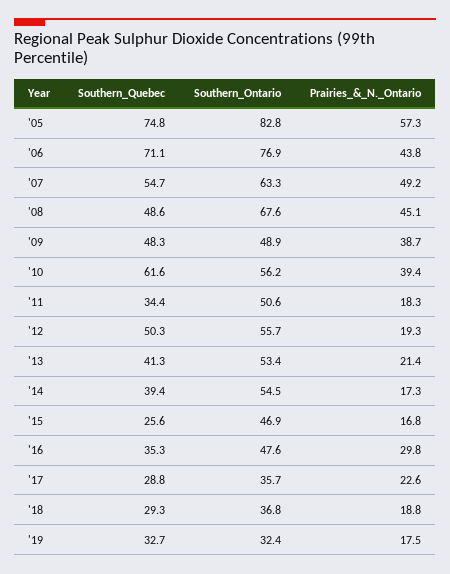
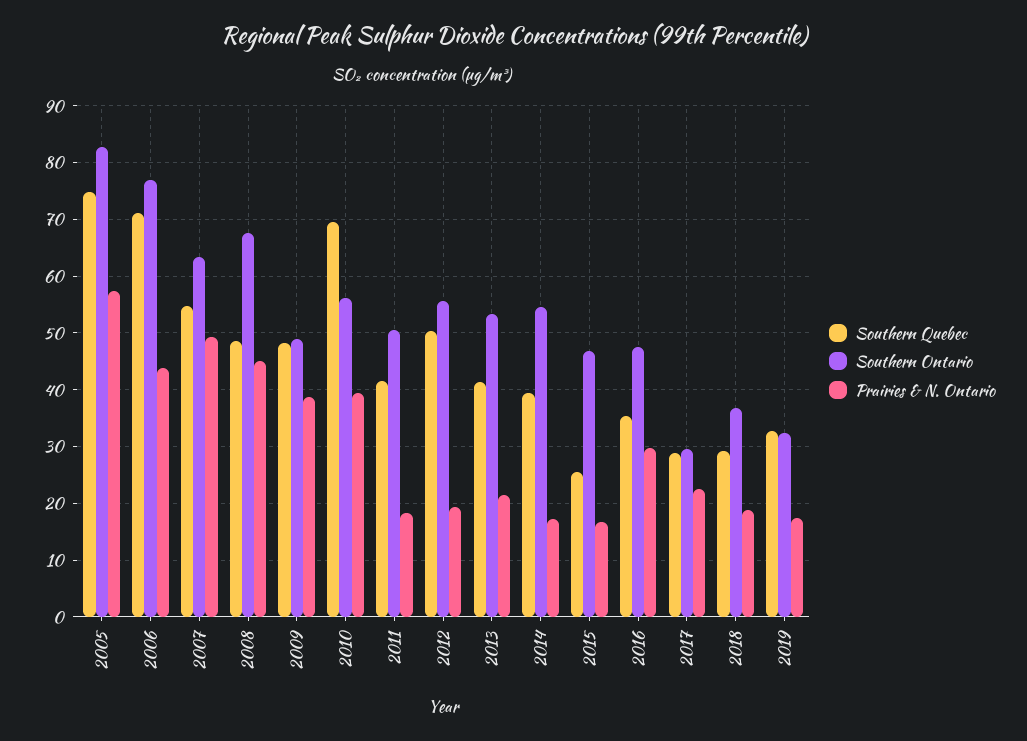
  {
    "Southern_Quebec": {
      "'05": 74.8,
      "'06": 71.1,
      "'07": 54.7,
      "'08": 48.6,
      "'09": 48.3,
-     "'10": 61.6,
+     "'10": 70,
-     "'11": 34.4,
+     "'11": 42,
      "'12": 50.3,
      "'13": 41.3,
      "'14": 39.4,
      "'15": 25.6,
      "'16": 35.3,
      "'17": 28.8,
      "'18": 29.3,
      "'19": 32.7
    },
    "Southern_Ontario": {
      "'05": 82.8,
      "'06": 76.9,
      "'07": 63.3,
      "'08": 67.6,
      "'09": 48.9,
      "'10": 56.2,
      "'11": 50.6,
      "'12": 55.7,
      "'13": 53.4,
      "'14": 54.5,
      "'15": 46.9,
      "'16": 47.6,
-     "'17": 35.7,
+     "'17": 30,
      "'18": 36.8,
      "'19": 32.4
    },
    "Prairies_&_N._Ontario": {
      "'05": 57.3,
      "'06": 43.8,
      "'07": 49.2,
      "'08": 45.1,
      "'09": 38.7,
      "'10": 39.4,
      "'11": 18.3,
      "'12": 19.3,
      "'13": 21.4,
      "'14": 17.3,
      "'15": 16.8,
      "'16": 29.8,
      "'17": 22.6,
      "'18": 18.8,
      "'19": 17.5
    }
  }

